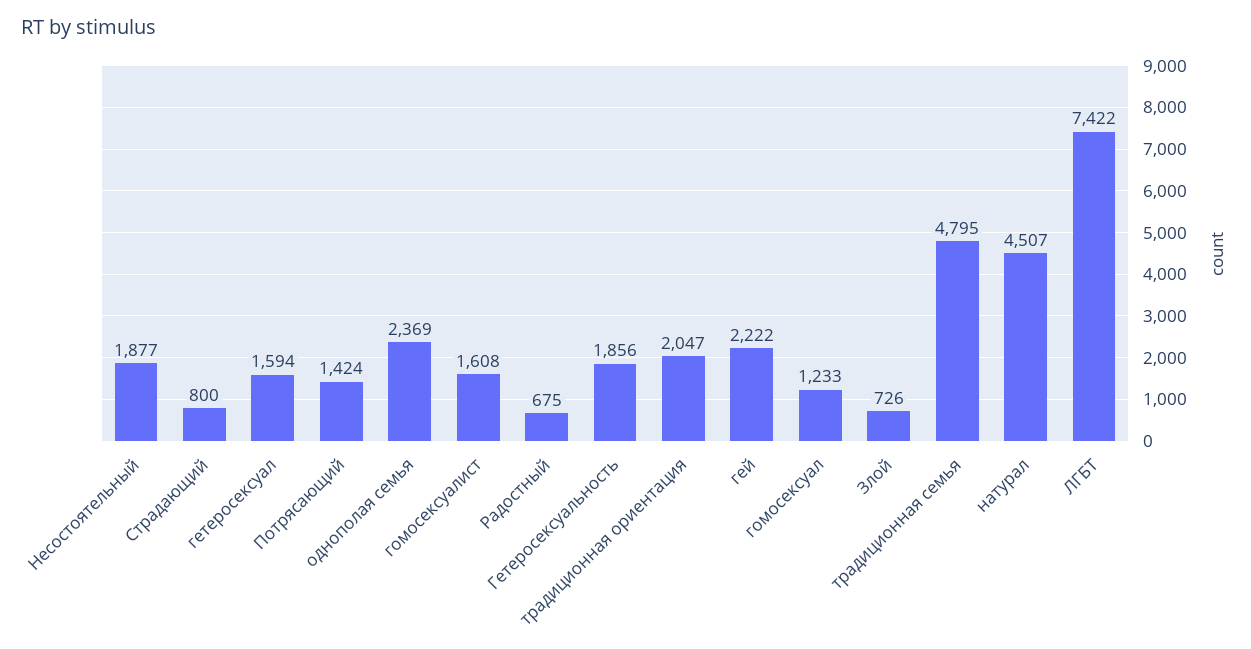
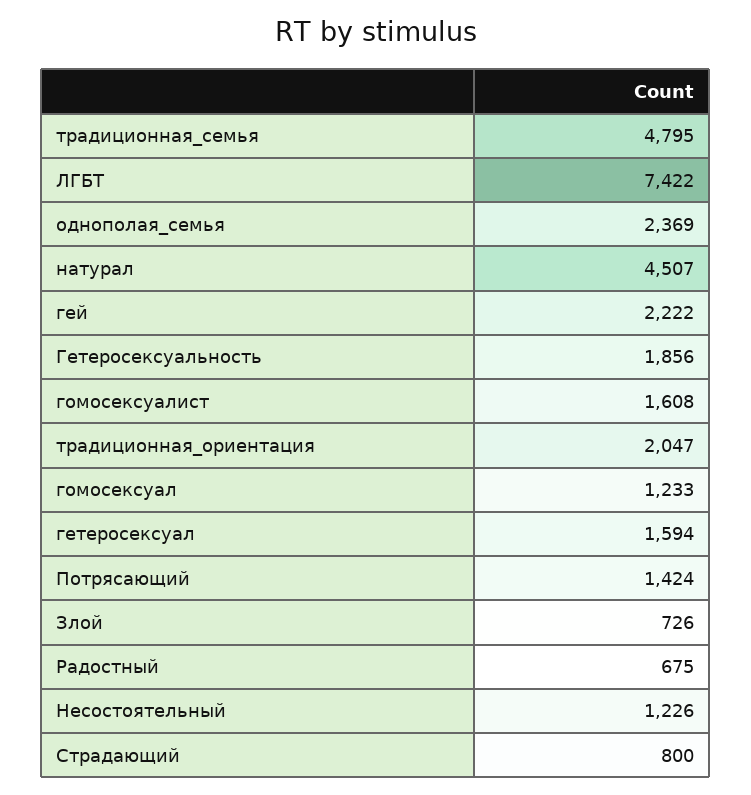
  {
-   "Несостоятельный": 1877,
+   "Несостоятельный": 1226,
    "Страдающий": 800,
    "гетеросексуал": 1594,
    "Потрясающий": 1424,
    "однополая семья": 2369,
    "гомосексуалист": 1608,
    "Радостный": 675,
    "Гетеросексуальность": 1856,
    "традиционная ориентация": 2047,
    "гей": 2222,
    "гомосексуал": 1233,
    "Злой": 726,
    "традиционная семья": 4795,
    "натурал": 4507,
    "ЛГБТ": 7422
  }

